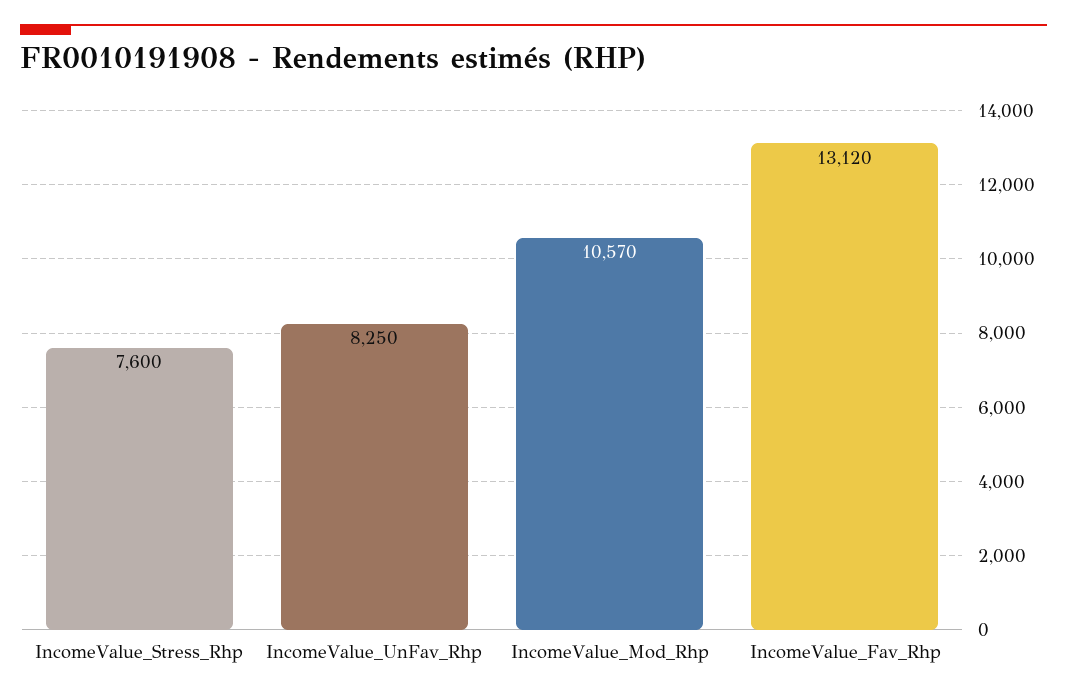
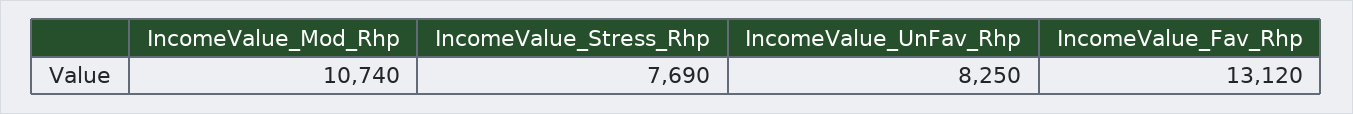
  {
-   "IncomeValue_Stress_Rhp": 7600,
+   "IncomeValue_Stress_Rhp": 7690,
    "IncomeValue_UnFav_Rhp": 8250,
-   "IncomeValue_Mod_Rhp": 10570,
+   "IncomeValue_Mod_Rhp": 10740,
    "IncomeValue_Fav_Rhp": 13120
  }

